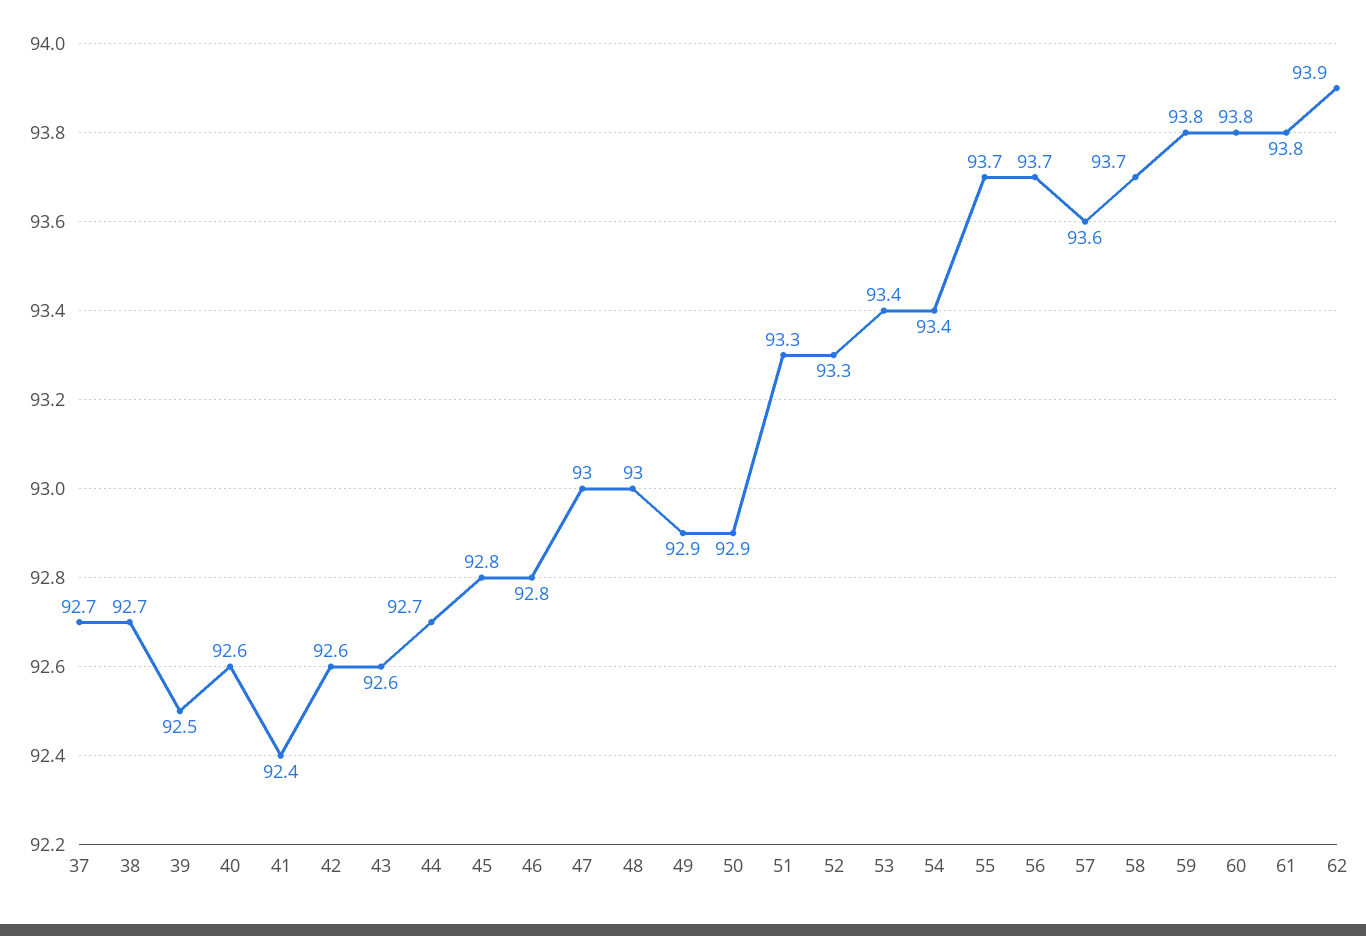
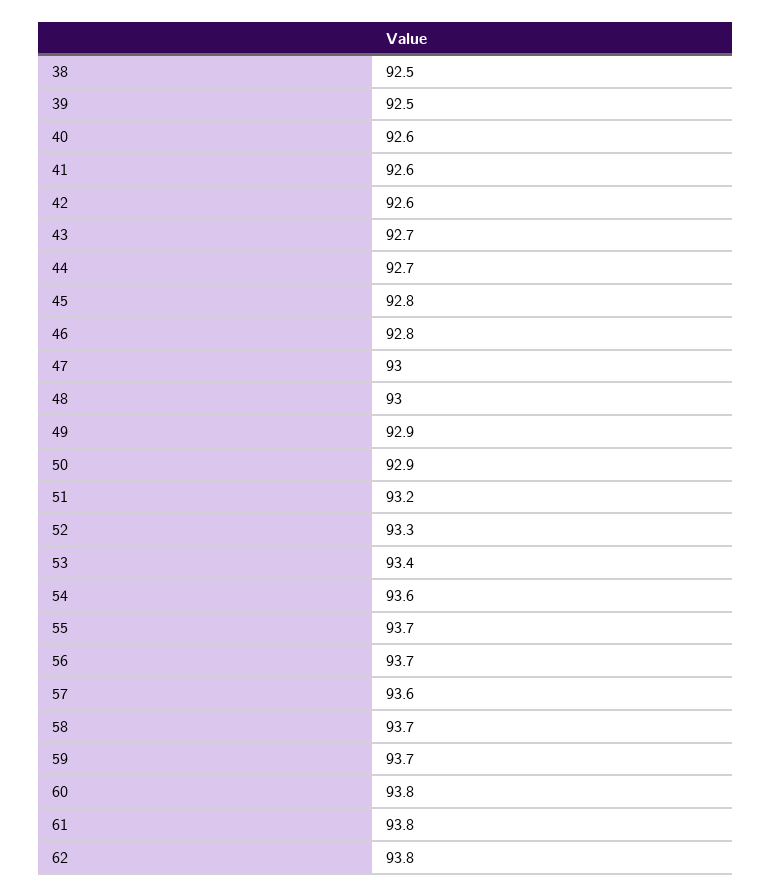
  {
-   "37": 92.7,
-   "38": 92.7,
+   "38": 92.5,
    "39": 92.5,
    "40": 92.6,
-   "41": 92.4,
+   "41": 92.6,
    "42": 92.6,
-   "43": 92.6,
+   "43": 92.7,
    "44": 92.7,
    "45": 92.8,
    "46": 92.8,
    "47": 93,
    "48": 93,
    "49": 92.9,
    "50": 92.9,
-   "51": 93.3,
+   "51": 93.2,
    "52": 93.3,
    "53": 93.4,
-   "54": 93.4,
+   "54": 93.6,
    "55": 93.7,
    "56": 93.7,
    "57": 93.6,
    "58": 93.7,
-   "59": 93.8,
+   "59": 93.7,
    "60": 93.8,
    "61": 93.8,
-   "62": 93.9
+   "62": 93.8
  }

